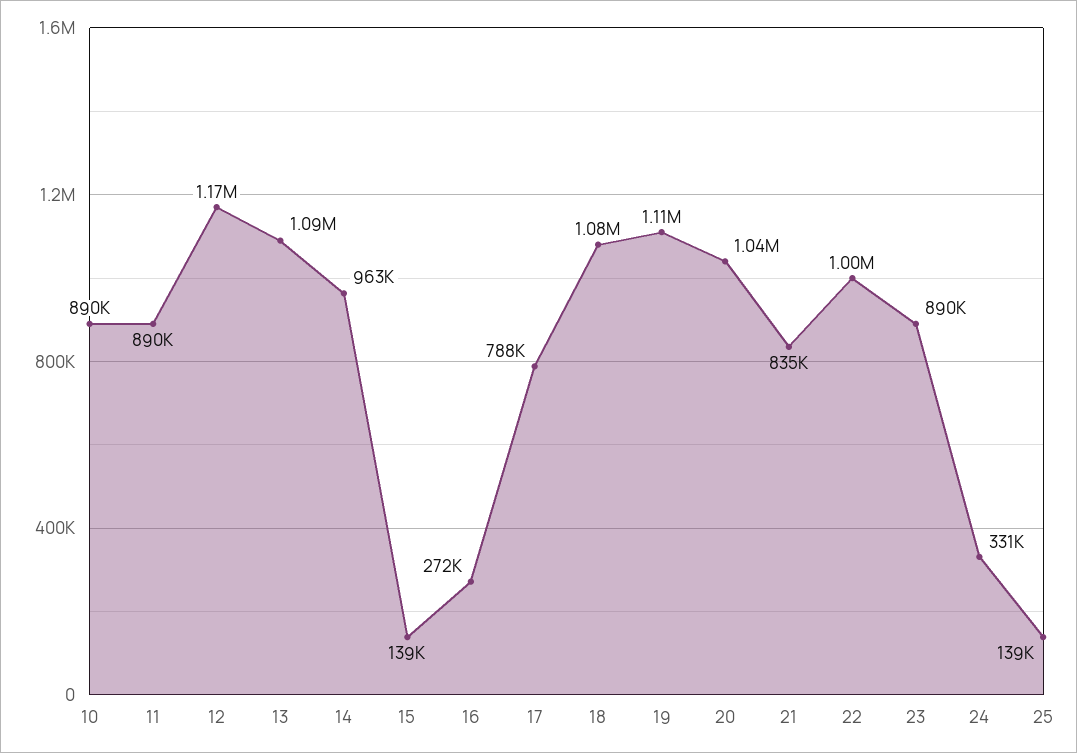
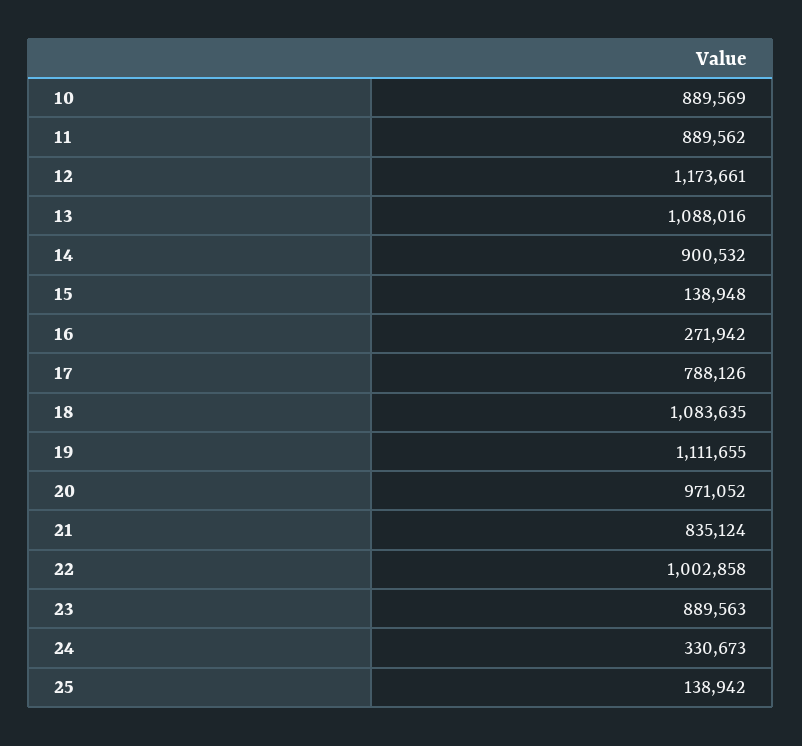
  {
    "10": 889569,
    "11": 889562,
    "12": 1173661,
    "13": 1088016,
-   "14": 963000,
+   "14": 900532,
    "15": 138948,
    "16": 271942,
    "17": 788126,
    "18": 1083635,
    "19": 1111655,
-   "20": 1040000,
+   "20": 971052,
    "21": 835124,
    "22": 1002858,
    "23": 889563,
    "24": 330673,
    "25": 138942
  }

